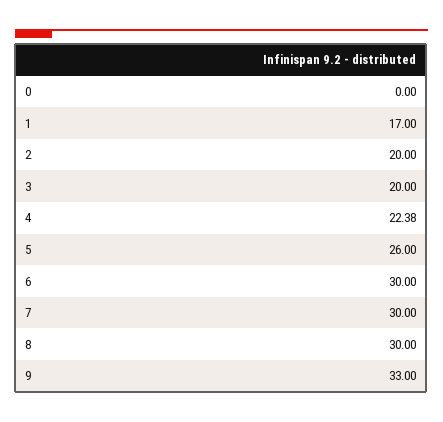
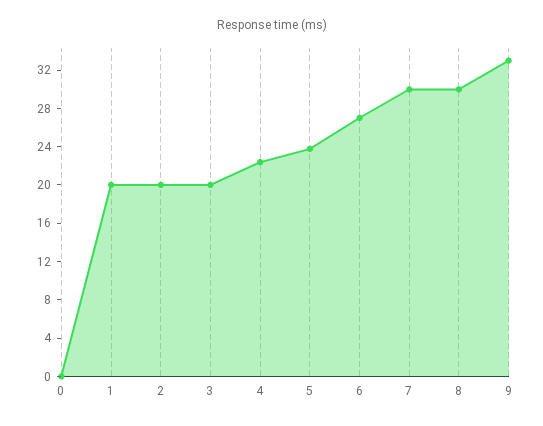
  {
    "0": 0,
-   "1": 17,
+   "1": 20,
    "2": 20,
    "3": 20,
    "4": 22.38,
-   "5": 26,
+   "5": 24,
-   "6": 30,
+   "6": 27,
    "7": 30,
    "8": 30,
    "9": 33
  }

